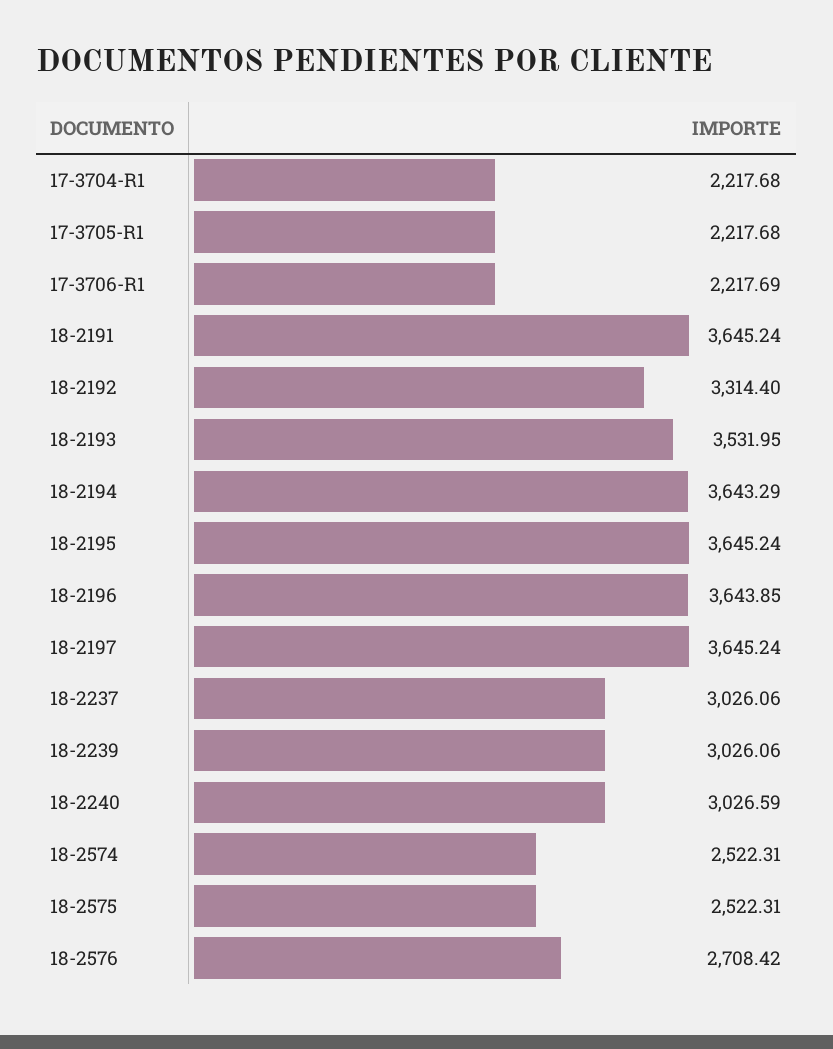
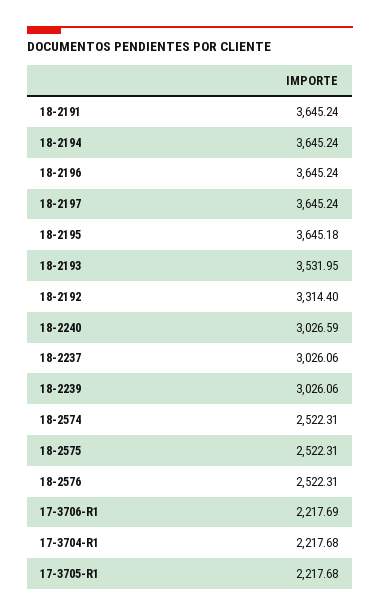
  {
    "17-3704-R1": 2217.68,
    "17-3705-R1": 2217.68,
    "17-3706-R1": 2217.69,
    "18-2191": 3645.24,
    "18-2192": 3314.4,
    "18-2193": 3531.95,
-   "18-2194": 3643.29,
+   "18-2194": 3645.24,
-   "18-2195": 3645.24,
+   "18-2195": 3645.18,
-   "18-2196": 3643.85,
+   "18-2196": 3645.24,
    "18-2197": 3645.24,
    "18-2237": 3026.06,
    "18-2239": 3026.06,
    "18-2240": 3026.59,
    "18-2574": 2522.31,
    "18-2575": 2522.31,
-   "18-2576": 2708.42
+   "18-2576": 2522.31
  }

